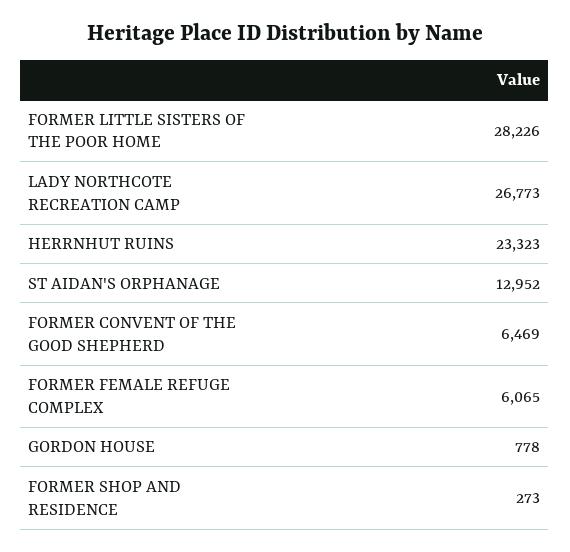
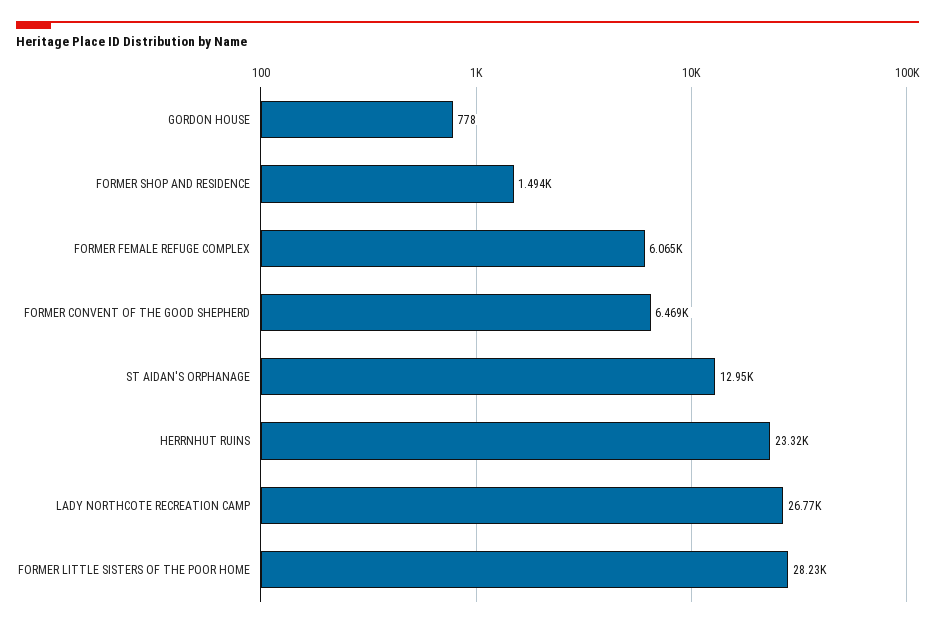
  {
    "FORMER LITTLE SISTERS OF THE POOR HOME": 28226,
    "LADY NORTHCOTE RECREATION CAMP": 26773,
    "HERRNHUT RUINS": 23323,
    "ST AIDAN'S ORPHANAGE": 12952,
    "FORMER CONVENT OF THE GOOD SHEPHERD": 6469,
    "FORMER FEMALE REFUGE COMPLEX": 6065,
    "GORDON HOUSE": 778,
-   "FORMER SHOP AND RESIDENCE": 273
+   "FORMER SHOP AND RESIDENCE": 1494
  }

